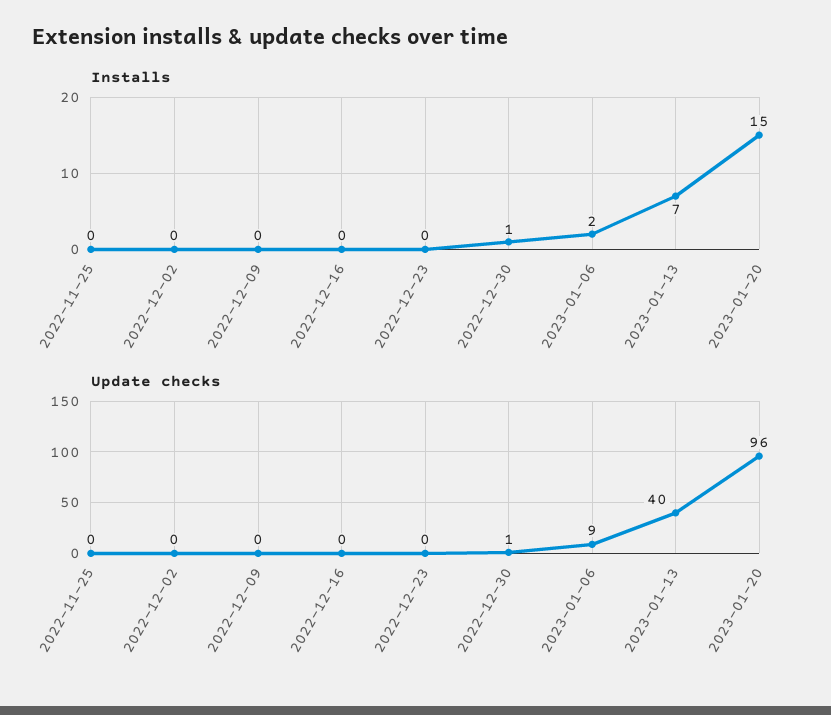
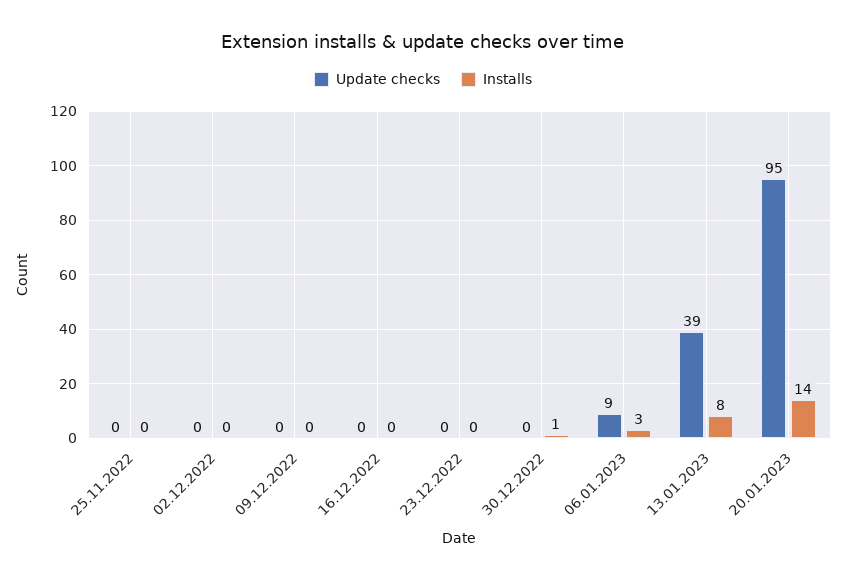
  {
    "Installs": {
      "2022-11-25": 0,
      "2022-12-02": 0,
      "2022-12-09": 0,
      "2022-12-16": 0,
      "2022-12-23": 0,
      "2022-12-30": 1,
-     "2023-01-06": 2,
+     "2023-01-06": 3,
-     "2023-01-13": 7,
+     "2023-01-13": 8,
-     "2023-01-20": 15
+     "2023-01-20": 14
    },
    "Update checks": {
      "2022-11-25": 0,
      "2022-12-02": 0,
      "2022-12-09": 0,
      "2022-12-16": 0,
      "2022-12-23": 0,
-     "2022-12-30": 1,
+     "2022-12-30": 0,
      "2023-01-06": 9,
-     "2023-01-13": 40,
+     "2023-01-13": 39,
-     "2023-01-20": 96
+     "2023-01-20": 95
    }
  }

